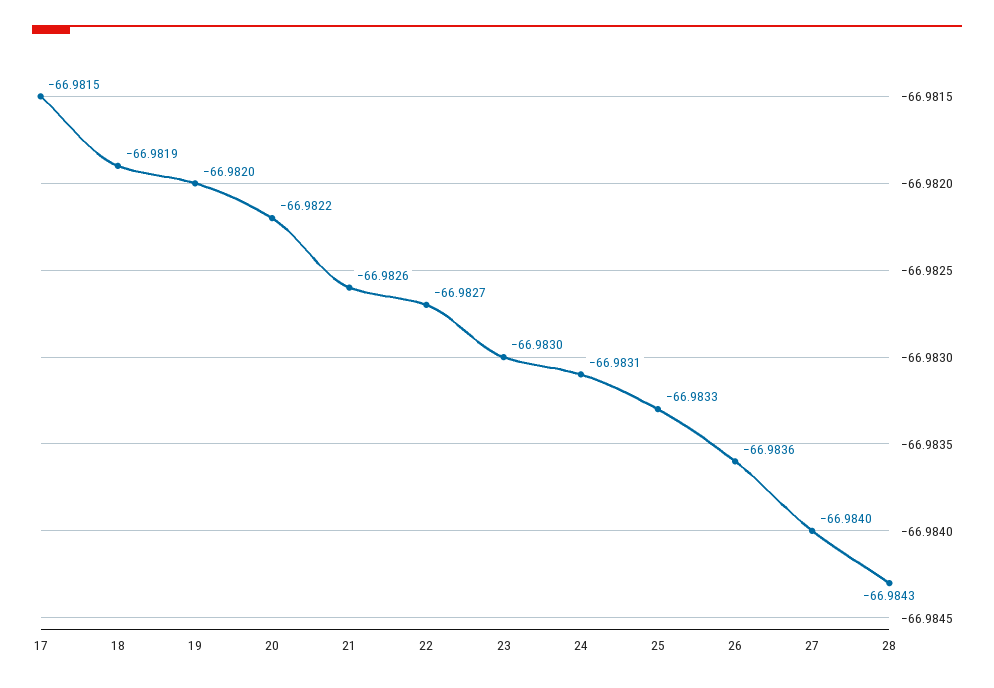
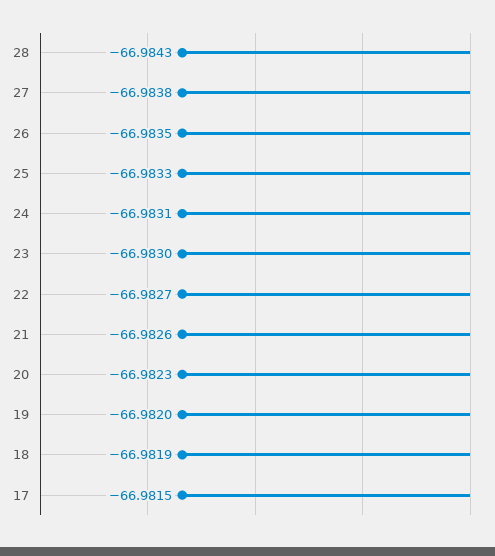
  {
    "17": -66.9815,
    "18": -66.9819,
    "19": -66.982,
-   "20": -66.9822,
+   "20": -66.9823,
    "21": -66.9826,
    "22": -66.9827,
    "23": -66.983,
    "24": -66.9831,
    "25": -66.9833,
-   "26": -66.9836,
+   "26": -66.9835,
-   "27": -66.984,
+   "27": -66.9838,
    "28": -66.9843
  }

